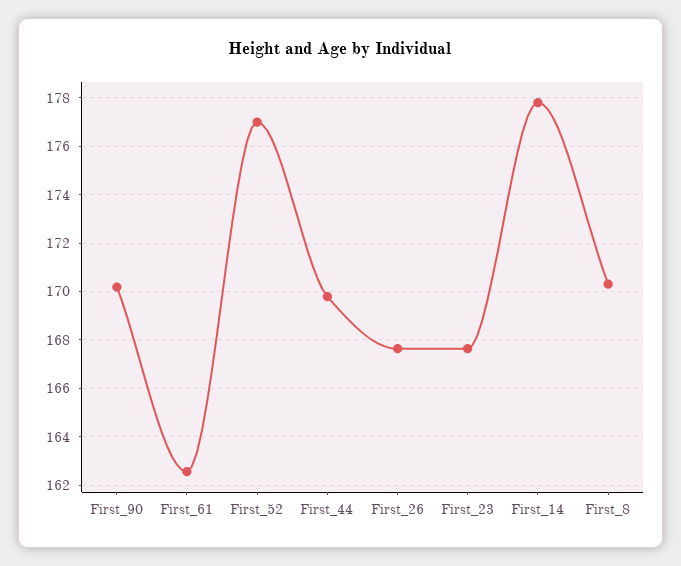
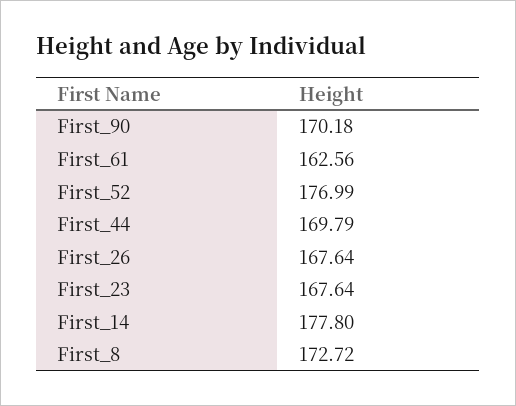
  {
    "First_90": 170.18,
    "First_61": 162.56,
    "First_52": 176.99,
    "First_44": 169.79,
    "First_26": 167.64,
    "First_23": 167.64,
    "First_14": 177.8,
-   "First_8": 170.25
+   "First_8": 172.72
  }

